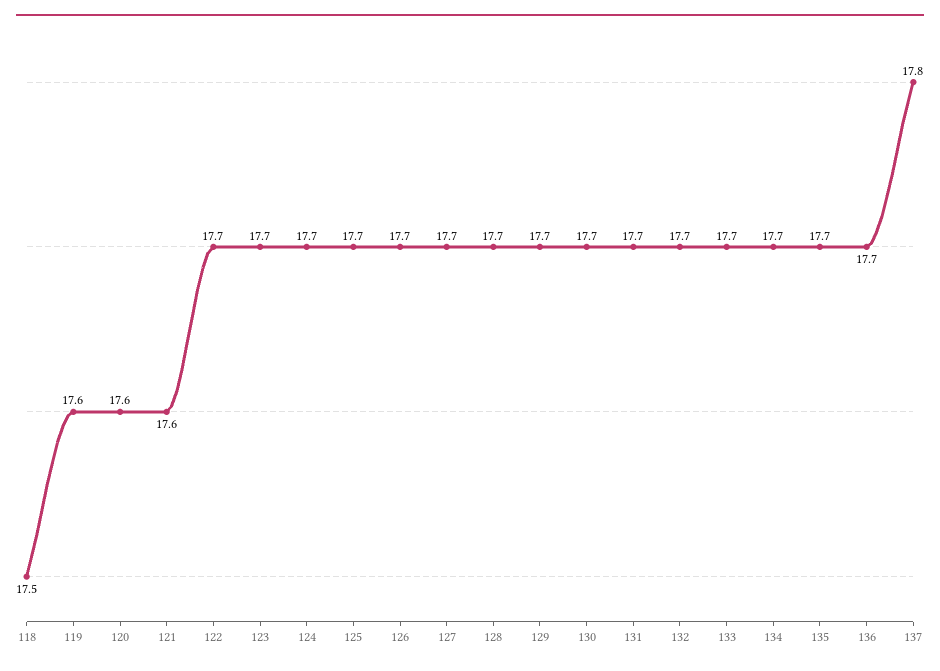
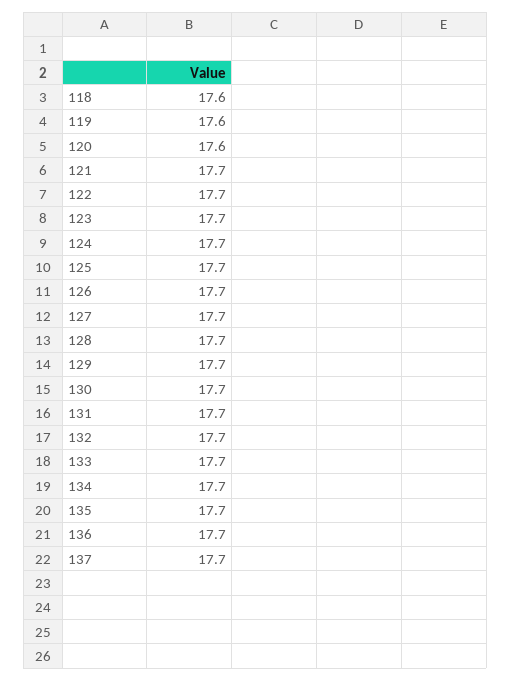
  {
-   "118": 17.5,
+   "118": 17.6,
    "119": 17.6,
    "120": 17.6,
-   "121": 17.6,
+   "121": 17.7,
    "122": 17.7,
    "123": 17.7,
    "124": 17.7,
    "125": 17.7,
    "126": 17.7,
    "127": 17.7,
    "128": 17.7,
    "129": 17.7,
    "130": 17.7,
    "131": 17.7,
    "132": 17.7,
    "133": 17.7,
    "134": 17.7,
    "135": 17.7,
    "136": 17.7,
-   "137": 17.8
+   "137": 17.7
  }

